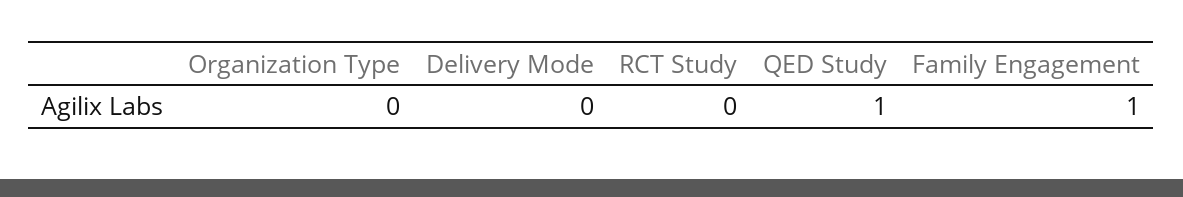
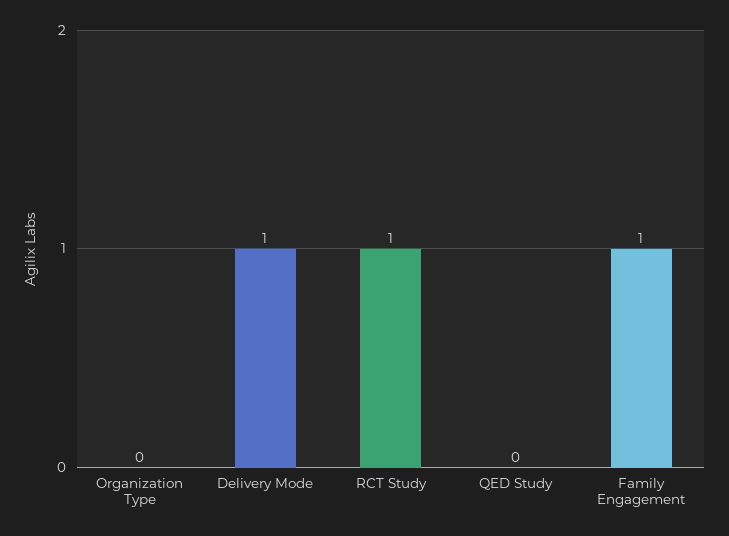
  {
    "Organization Type": 0,
-   "Delivery Mode": 0,
+   "Delivery Mode": 1,
-   "RCT Study": 0,
+   "RCT Study": 1,
-   "QED Study": 1,
+   "QED Study": 0,
    "Family Engagement": 1
  }

